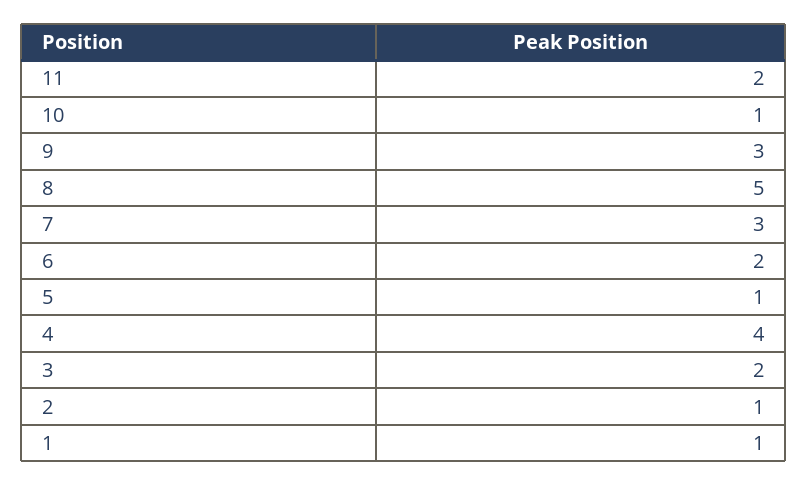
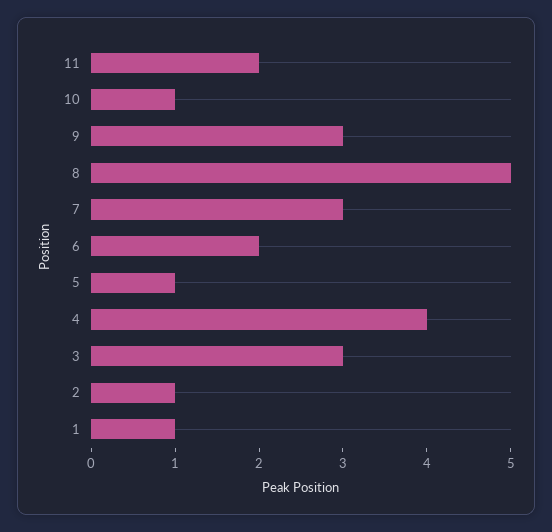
  {
    "11": 2,
    "10": 1,
    "9": 3,
    "8": 5,
    "7": 3,
    "6": 2,
    "5": 1,
    "4": 4,
-   "3": 2,
+   "3": 3,
    "2": 1,
    "1": 1
  }

